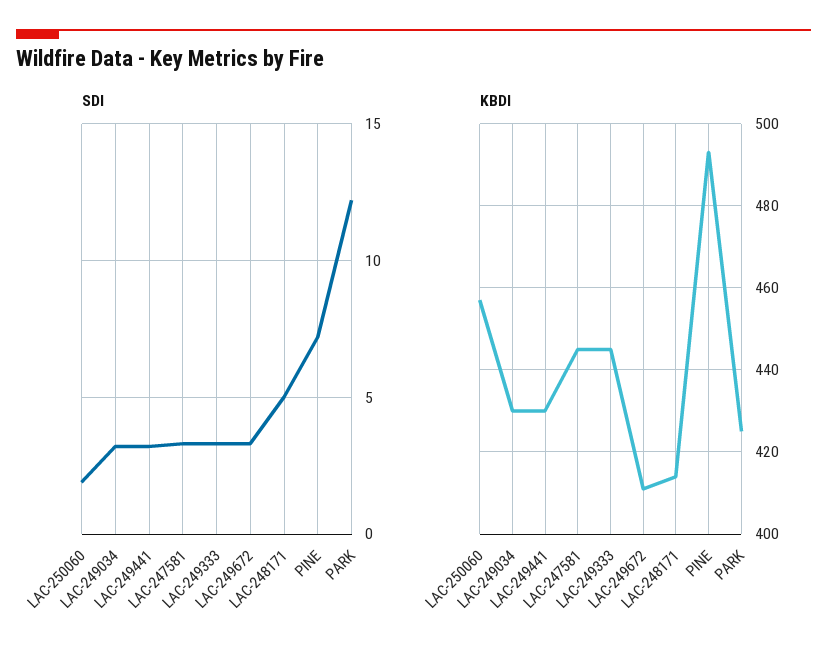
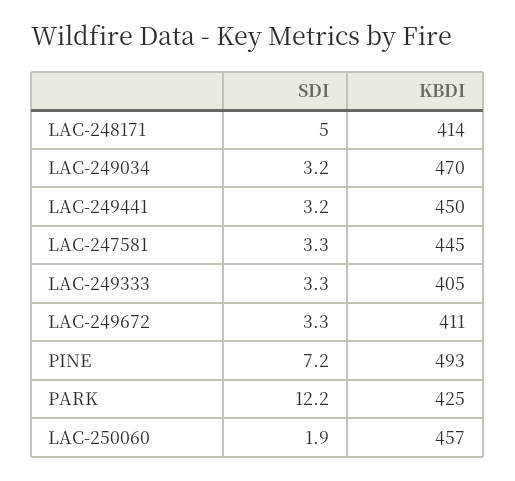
  {
    "SDI": {
      "LAC-250060": 1.9,
      "LAC-249034": 3.2,
      "LAC-249441": 3.2,
      "LAC-247581": 3.3,
      "LAC-249333": 3.3,
      "LAC-249672": 3.3,
      "LAC-248171": 5,
      "PINE": 7.2,
      "PARK": 12.2
    },
    "KBDI": {
      "LAC-250060": 457,
-     "LAC-249034": 430,
+     "LAC-249034": 470,
-     "LAC-249441": 430,
+     "LAC-249441": 450,
      "LAC-247581": 445,
-     "LAC-249333": 445,
+     "LAC-249333": 405,
      "LAC-249672": 411,
      "LAC-248171": 414,
      "PINE": 493,
      "PARK": 425
    }
  }

